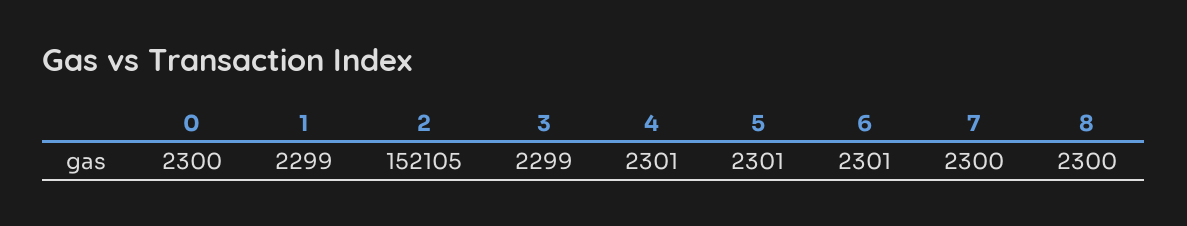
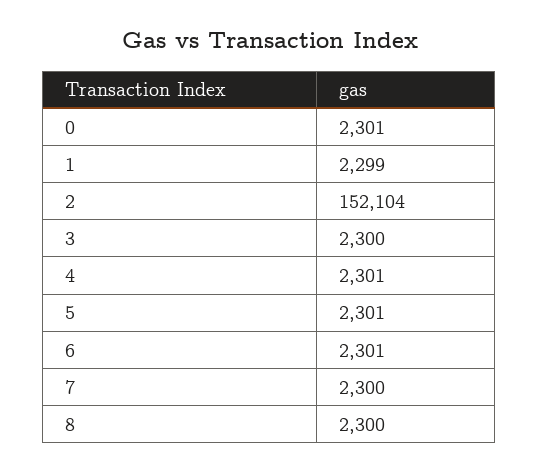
  {
-   "0": 2300,
+   "0": 2301,
    "1": 2299,
-   "2": 152105,
+   "2": 152104,
-   "3": 2299,
+   "3": 2300,
    "4": 2301,
    "5": 2301,
    "6": 2301,
    "7": 2300,
    "8": 2300
  }

